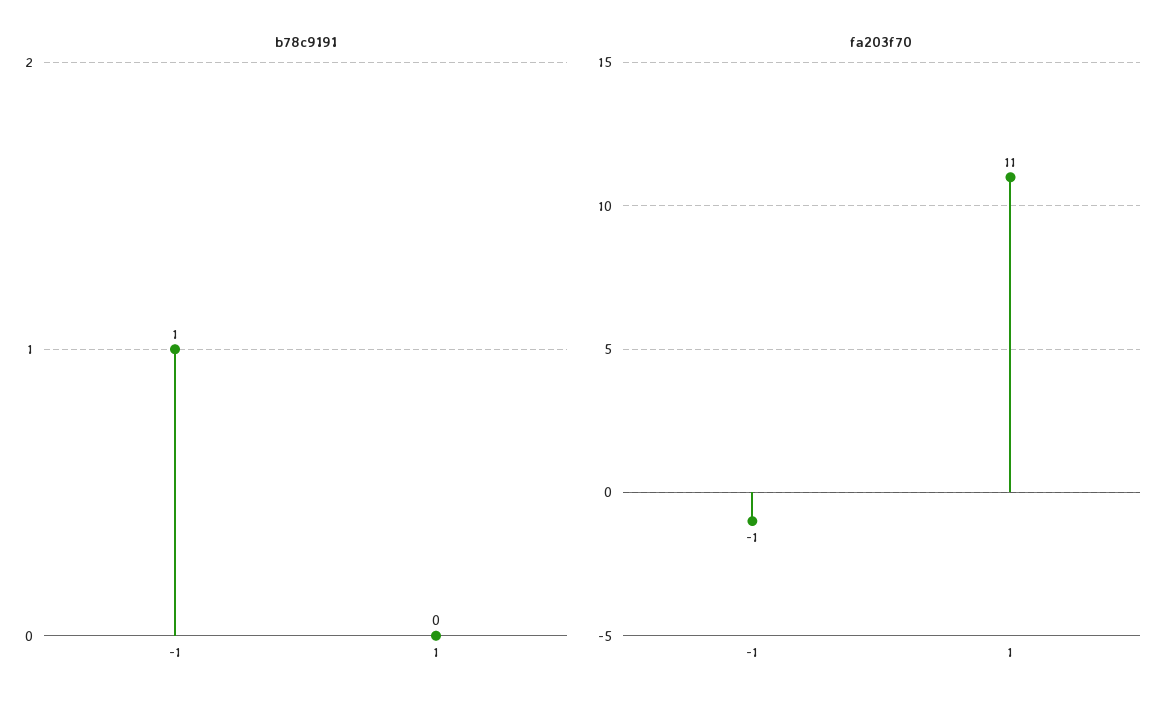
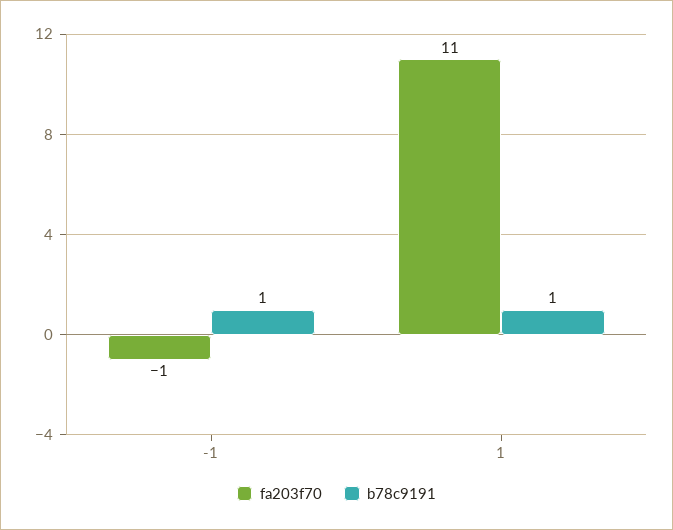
  {
    "b78c9191": {
      "-1": 1,
-     "1": 0
+     "1": 1
    },
    "fa203f70": {
      "-1": -1,
      "1": 11
    }
  }

